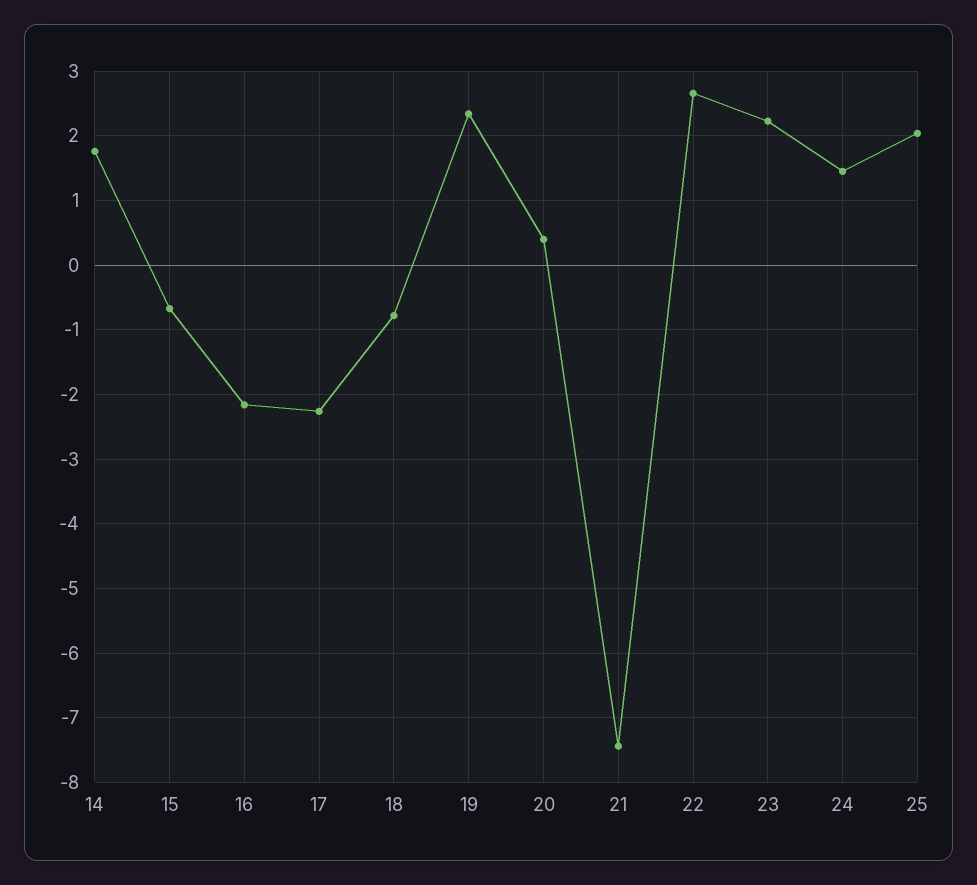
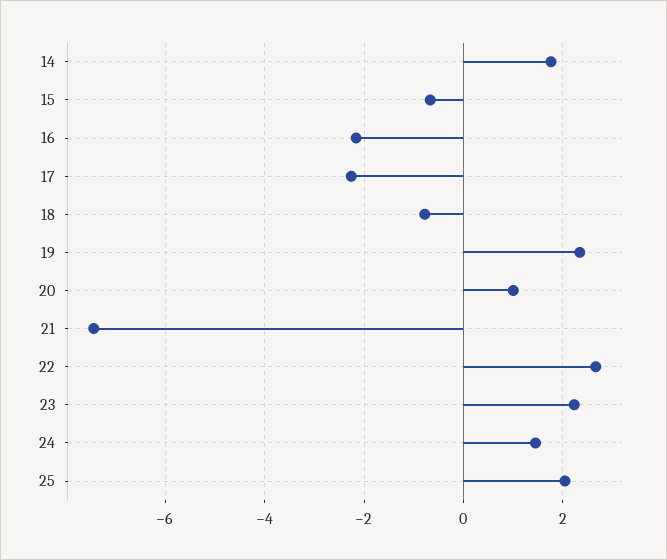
  {
    "14": 1.8,
    "15": -0.7,
    "16": -2.2,
    "17": -2.3,
    "18": -0.8,
    "19": 2.3,
-   "20": 0.4,
+   "20": 1,
    "21": -7.4,
    "22": 2.7,
    "23": 2.2,
    "24": 1.5,
    "25": 2
  }

